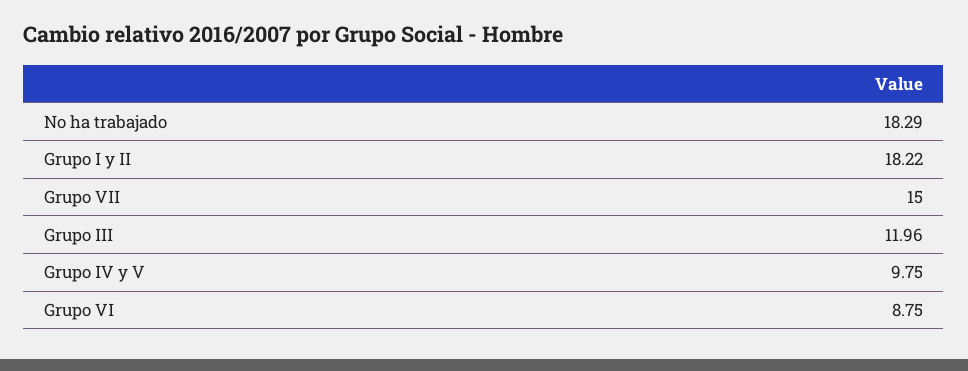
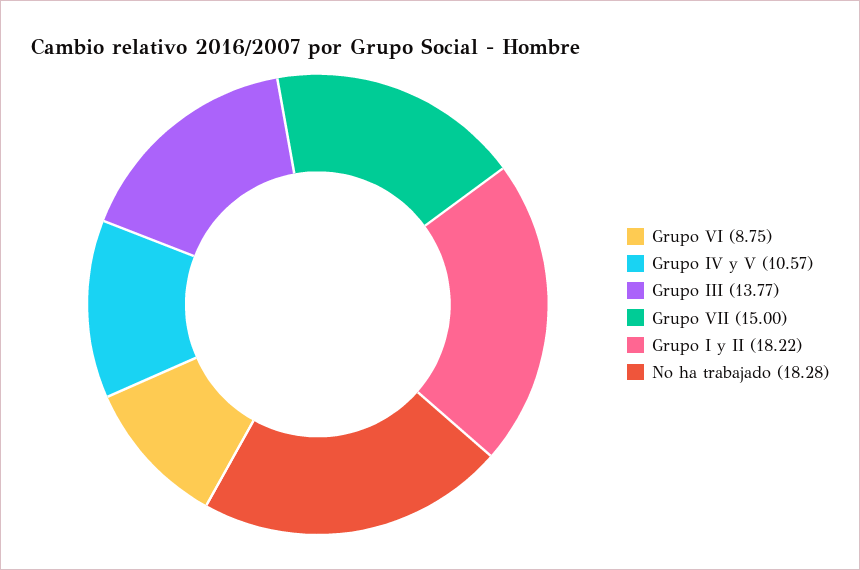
  {
-   "No ha trabajado": 18.29,
+   "No ha trabajado": 18.28,
    "Grupo I y II": 18.22,
    "Grupo VII": 15,
-   "Grupo III": 11.96,
+   "Grupo III": 13.77,
-   "Grupo IV y V": 9.75,
+   "Grupo IV y V": 10.57,
    "Grupo VI": 8.75
  }

